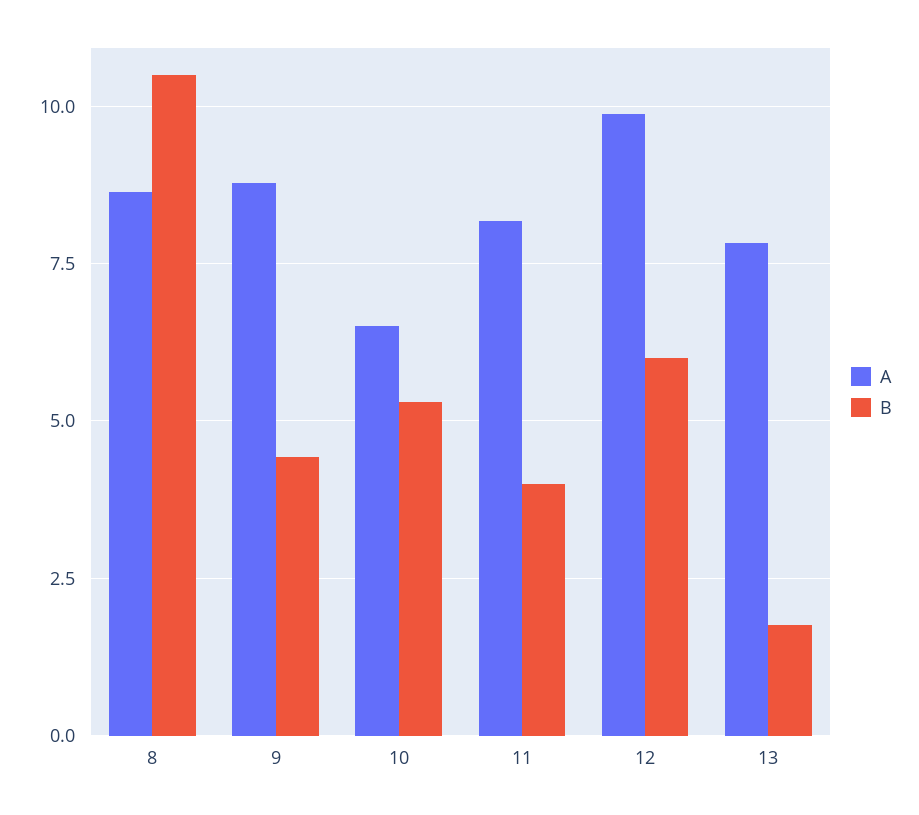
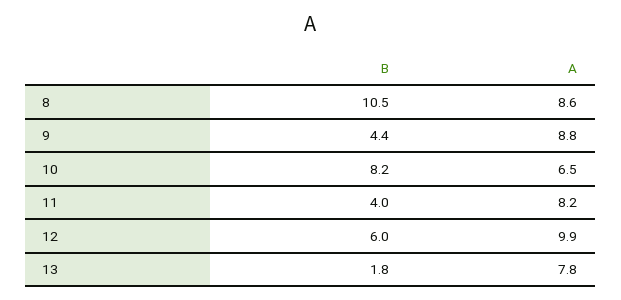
  {
    "A": {
      "8": 8.6,
      "9": 8.8,
      "10": 6.5,
      "11": 8.2,
      "12": 9.9,
      "13": 7.8
    },
    "B": {
      "8": 10.5,
      "9": 4.4,
-     "10": 5.25,
+     "10": 8.2,
      "11": 4,
      "12": 6,
      "13": 1.8
    }
  }

